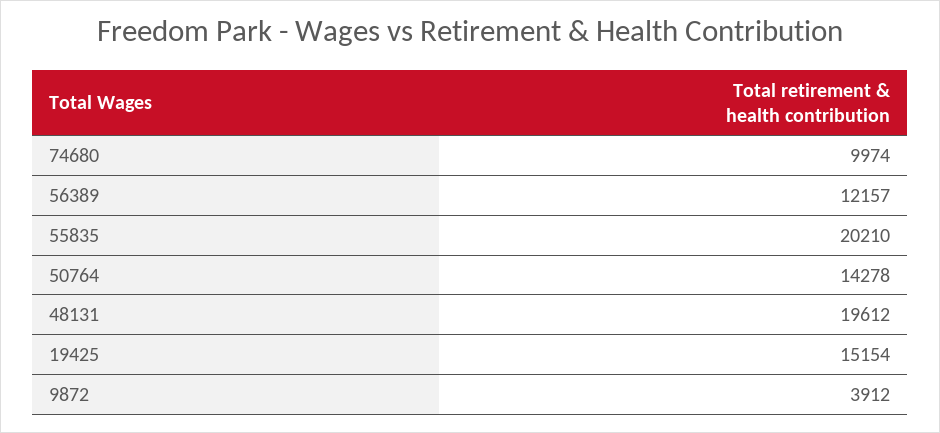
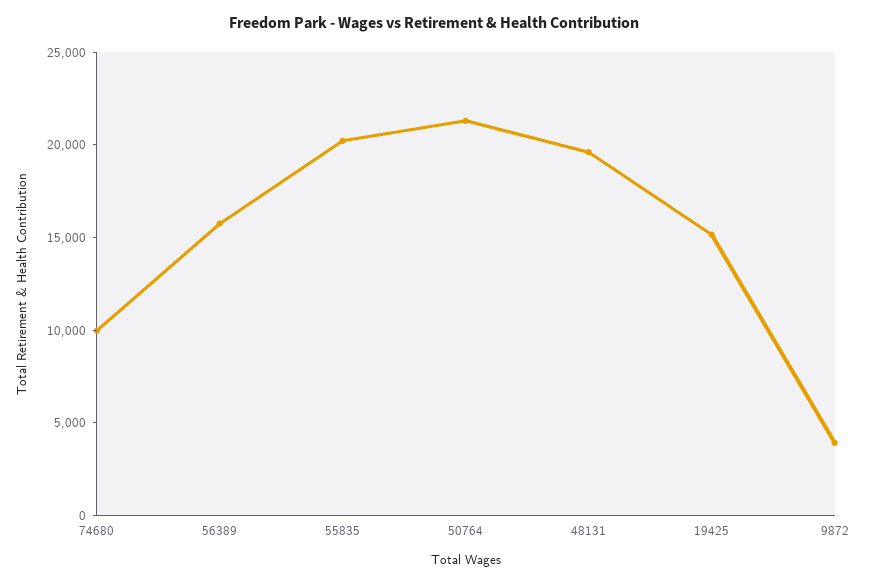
  {
    "74680": 9974,
-   "56389": 12157,
+   "56389": 16000,
    "55835": 20210,
-   "50764": 14278,
+   "50764": 21000,
    "48131": 19612,
    "19425": 15154,
    "9872": 3912
  }

